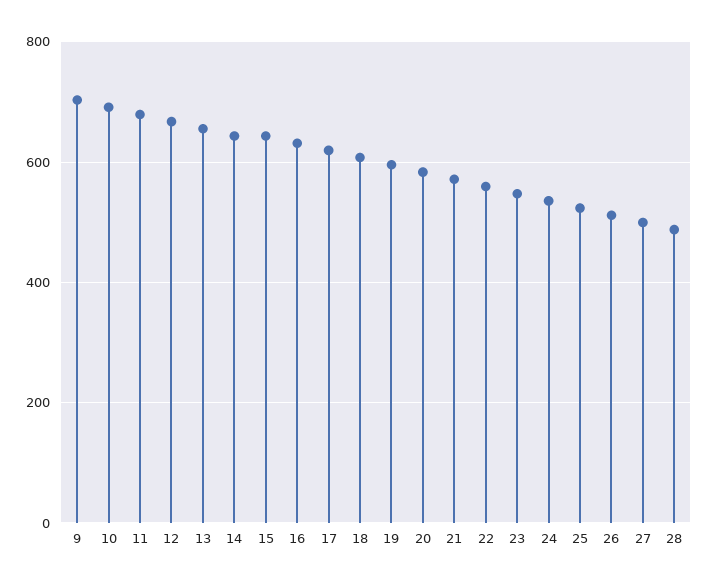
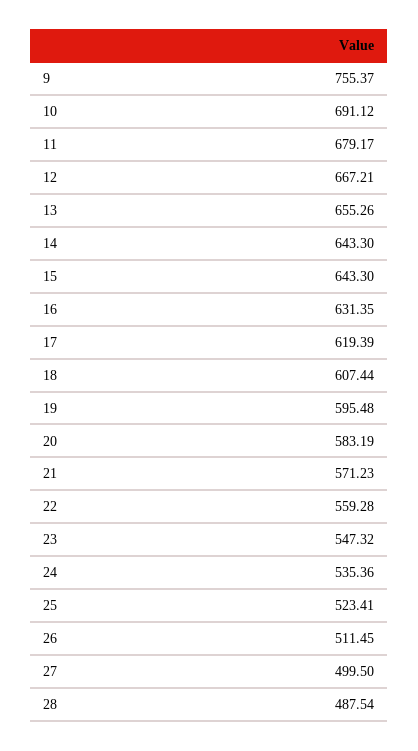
  {
-   "9": 700,
+   "9": 755.37,
    "10": 691.12,
    "11": 679.17,
    "12": 667.21,
    "13": 655.26,
    "14": 643.3,
    "15": 643.3,
    "16": 631.35,
    "17": 619.39,
    "18": 607.44,
    "19": 595.48,
    "20": 583.19,
    "21": 571.23,
    "22": 559.28,
    "23": 547.32,
    "24": 535.36,
    "25": 523.41,
    "26": 511.45,
    "27": 499.5,
    "28": 487.54
  }

